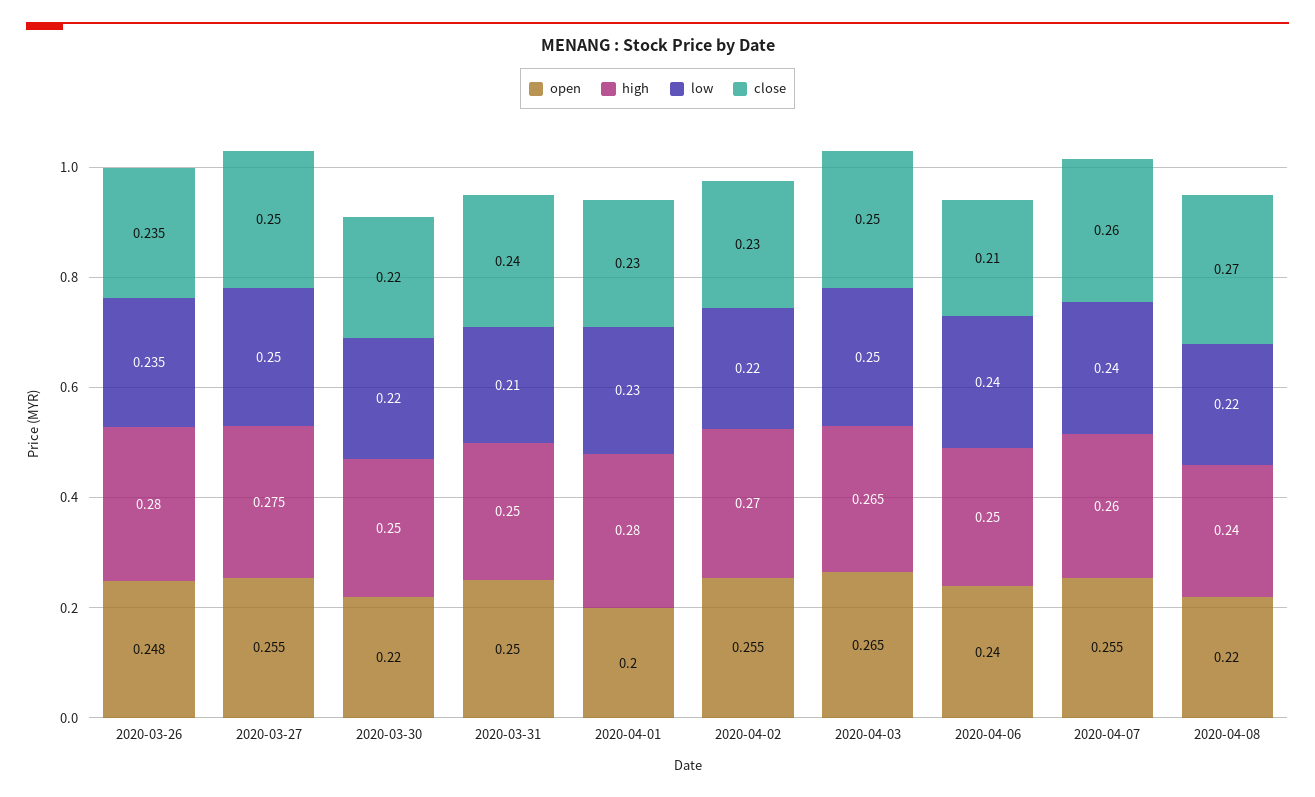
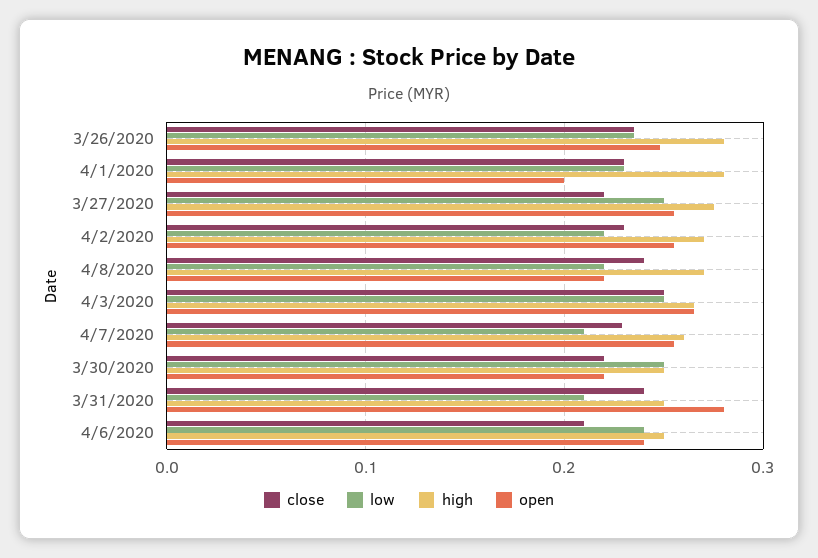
  {
    "open": {
      "2020-03-26": 0.248,
      "2020-03-27": 0.255,
      "2020-03-30": 0.22,
-     "2020-03-31": 0.25,
+     "2020-03-31": 0.28,
      "2020-04-01": 0.2,
      "2020-04-02": 0.255,
      "2020-04-03": 0.265,
      "2020-04-06": 0.24,
      "2020-04-07": 0.255,
      "2020-04-08": 0.22
    },
    "high": {
      "2020-03-26": 0.28,
      "2020-03-27": 0.275,
      "2020-03-30": 0.25,
      "2020-03-31": 0.25,
      "2020-04-01": 0.28,
      "2020-04-02": 0.27,
      "2020-04-03": 0.265,
      "2020-04-06": 0.25,
      "2020-04-07": 0.26,
-     "2020-04-08": 0.24
+     "2020-04-08": 0.27
    },
    "low": {
      "2020-03-26": 0.235,
      "2020-03-27": 0.25,
-     "2020-03-30": 0.22,
+     "2020-03-30": 0.25,
      "2020-03-31": 0.21,
      "2020-04-01": 0.23,
      "2020-04-02": 0.22,
      "2020-04-03": 0.25,
      "2020-04-06": 0.24,
-     "2020-04-07": 0.24,
+     "2020-04-07": 0.21,
      "2020-04-08": 0.22
    },
    "close": {
      "2020-03-26": 0.235,
-     "2020-03-27": 0.25,
+     "2020-03-27": 0.22,
      "2020-03-30": 0.22,
      "2020-03-31": 0.24,
      "2020-04-01": 0.23,
      "2020-04-02": 0.23,
      "2020-04-03": 0.25,
      "2020-04-06": 0.21,
-     "2020-04-07": 0.26,
+     "2020-04-07": 0.23,
-     "2020-04-08": 0.27
+     "2020-04-08": 0.24
    }
  }

